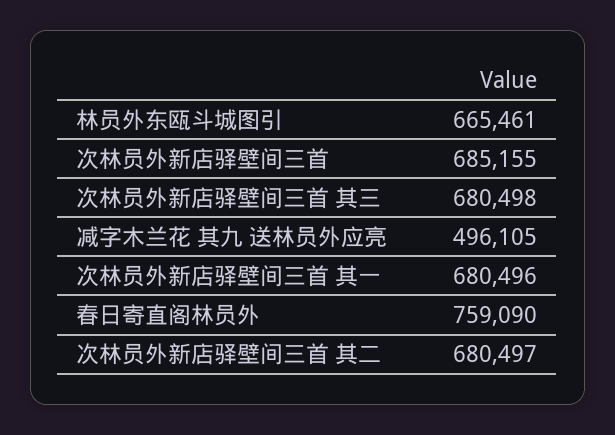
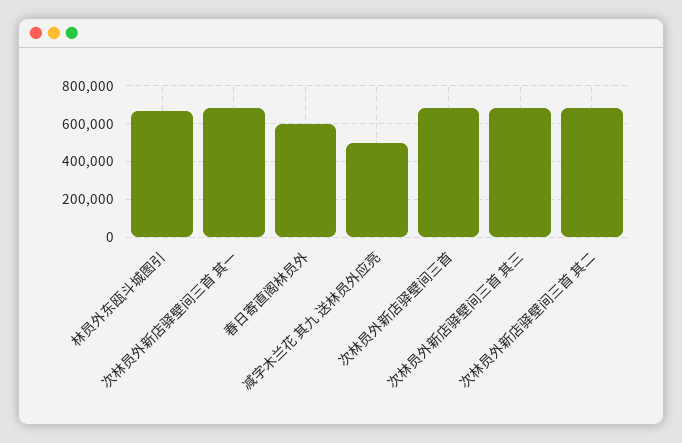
  {
    "林员外东瓯斗城图引": 665461,
    "次林员外新店驿壁间三首": 685155,
    "次林员外新店驿壁间三首 其三": 680498,
    "减字木兰花 其九 送林员外应亮": 496105,
    "次林员外新店驿壁间三首 其一": 680496,
-   "春日寄直阁林员外": 759090,
+   "春日寄直阁林员外": 600000,
    "次林员外新店驿壁间三首 其二": 680497
  }

